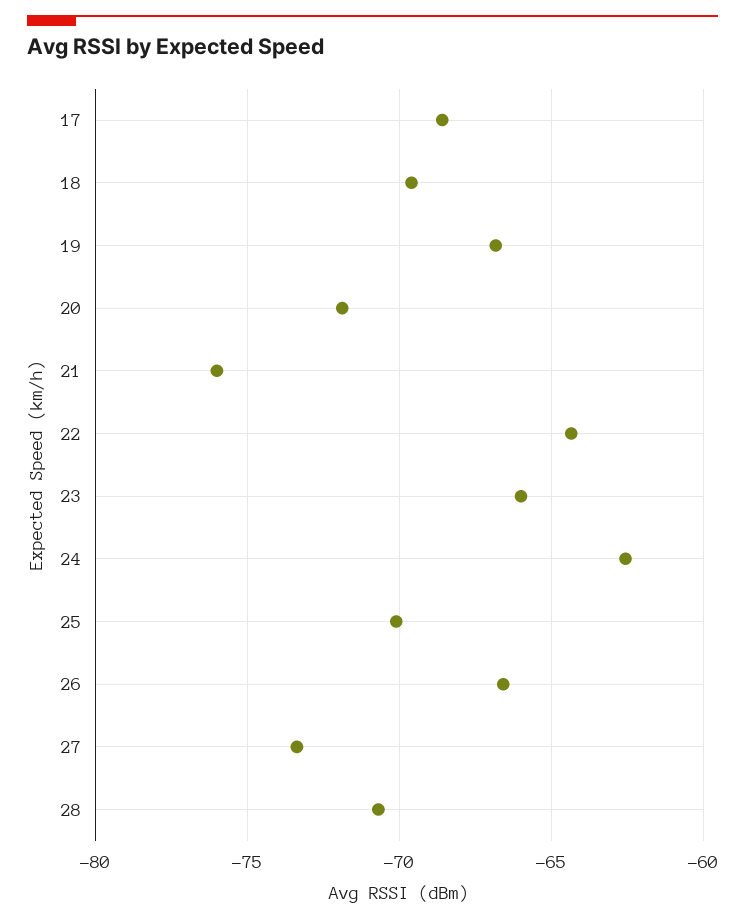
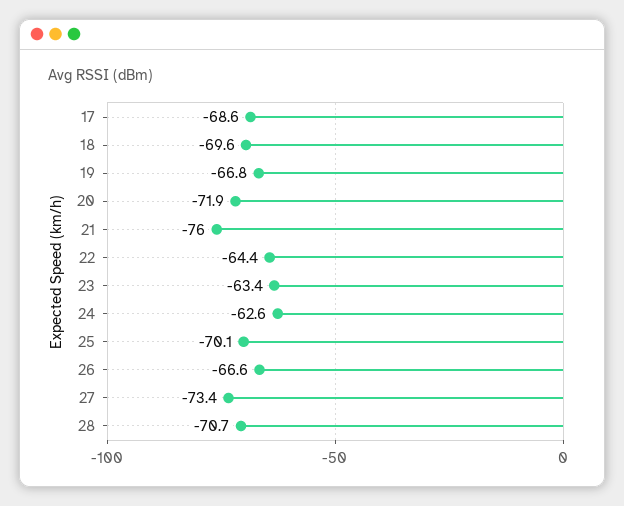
  {
    "17": -68.6,
    "18": -69.6,
    "19": -66.8,
    "20": -71.9,
    "21": -76,
    "22": -64.4,
-   "23": -66,
+   "23": -63.4,
    "24": -62.6,
    "25": -70.1,
    "26": -66.6,
    "27": -73.4,
    "28": -70.7
  }

